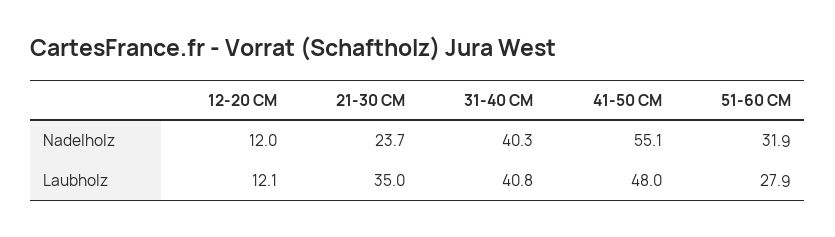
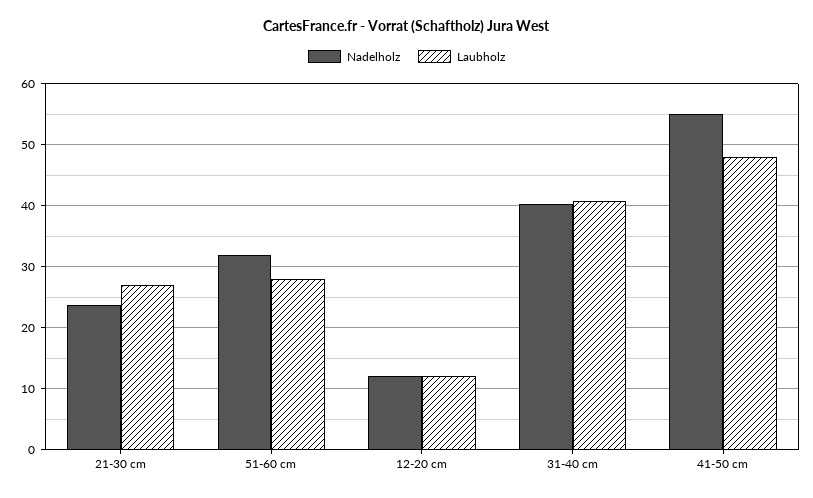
  {
    "Nadelholz": {
      "12-20 CM": 12,
      "21-30 CM": 23.7,
      "31-40 CM": 40.3,
      "41-50 CM": 55.1,
      "51-60 CM": 31.9
    },
    "Laubholz": {
      "12-20 CM": 12.1,
-     "21-30 CM": 35,
+     "21-30 CM": 27,
      "31-40 CM": 40.8,
      "41-50 CM": 48,
      "51-60 CM": 27.9
    }
  }

